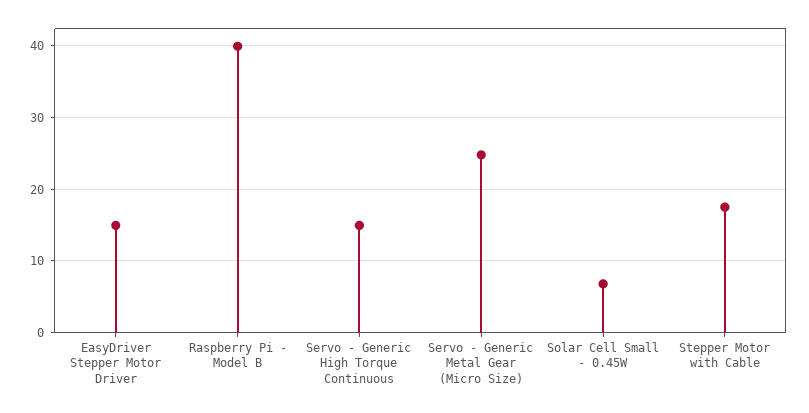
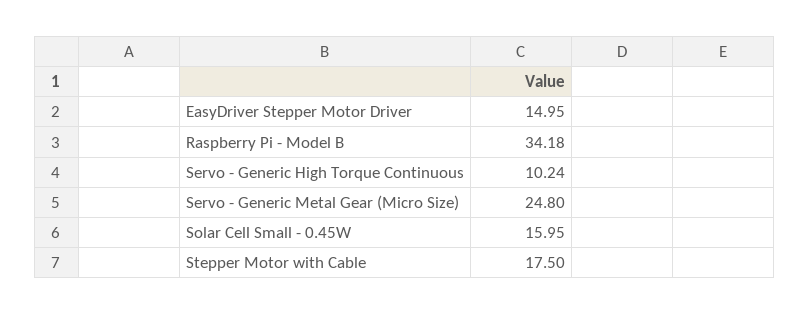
  {
    "EasyDriver Stepper Motor Driver": 14.95,
-   "Raspberry Pi - Model B": 40,
+   "Raspberry Pi - Model B": 34.18,
-   "Servo - Generic High Torque Continuous": 15,
+   "Servo - Generic High Torque Continuous": 10.24,
    "Servo - Generic Metal Gear (Micro Size)": 24.8,
-   "Solar Cell Small - 0.45W": 7,
+   "Solar Cell Small - 0.45W": 15.95,
    "Stepper Motor with Cable": 17.5
  }

